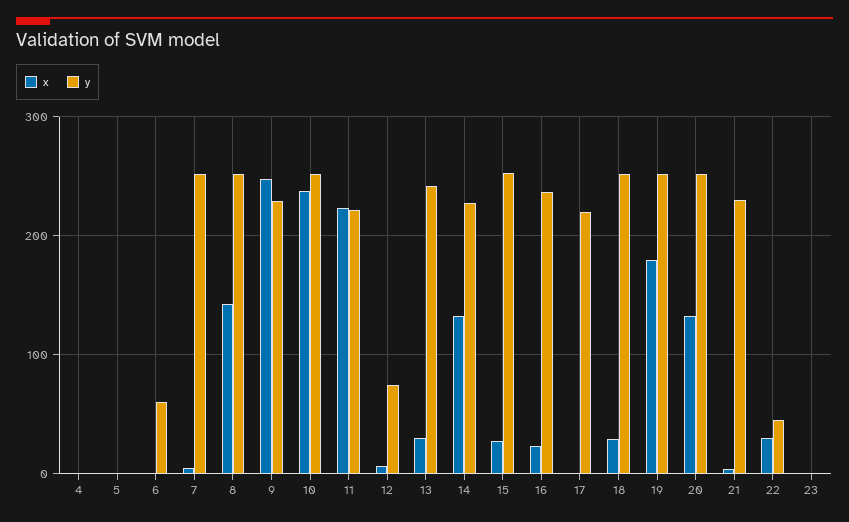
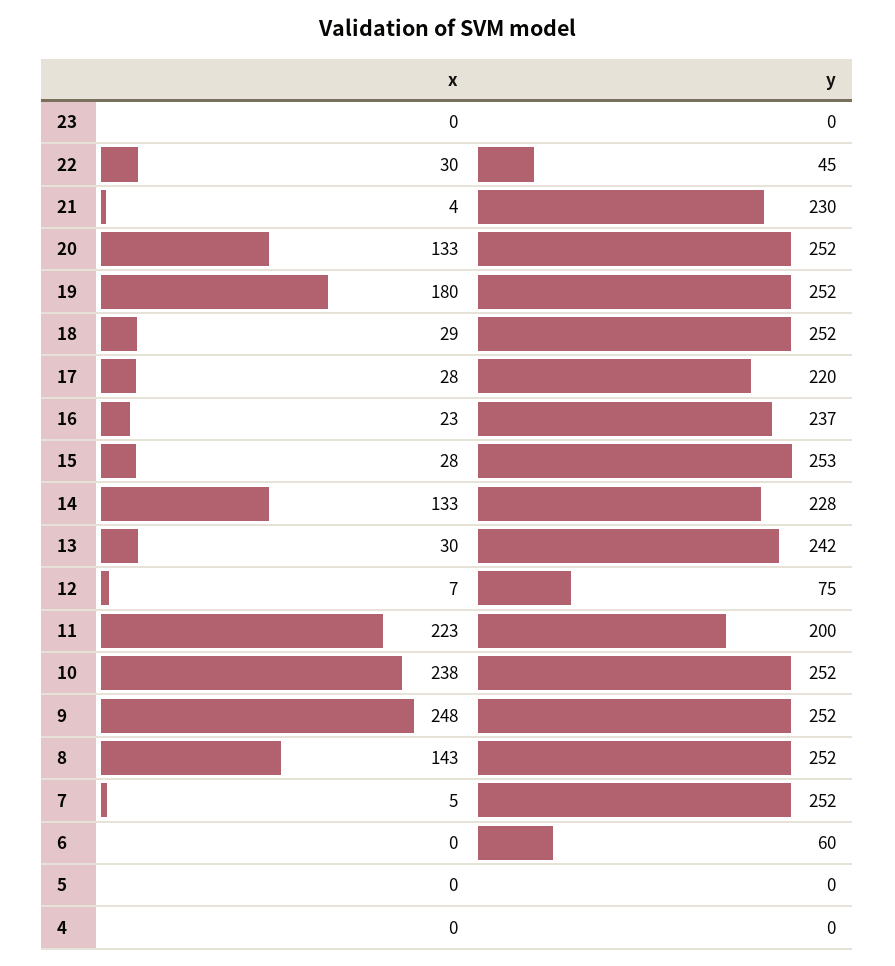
  {
    "x": {
      "4": 0,
      "5": 0,
      "6": 0,
      "7": 5,
      "8": 143,
      "9": 248,
      "10": 238,
      "11": 223,
      "12": 7,
      "13": 30,
      "14": 133,
      "15": 28,
      "16": 23,
-     "17": 0,
+     "17": 28,
      "18": 29,
      "19": 180,
      "20": 133,
      "21": 4,
      "22": 30,
      "23": 0
    },
    "y": {
      "4": 0,
      "5": 0,
      "6": 60,
      "7": 252,
      "8": 252,
-     "9": 230,
+     "9": 252,
      "10": 252,
-     "11": 220,
+     "11": 200,
      "12": 75,
      "13": 242,
      "14": 228,
      "15": 253,
      "16": 237,
      "17": 220,
      "18": 252,
      "19": 252,
      "20": 252,
      "21": 230,
      "22": 45,
      "23": 0
    }
  }

